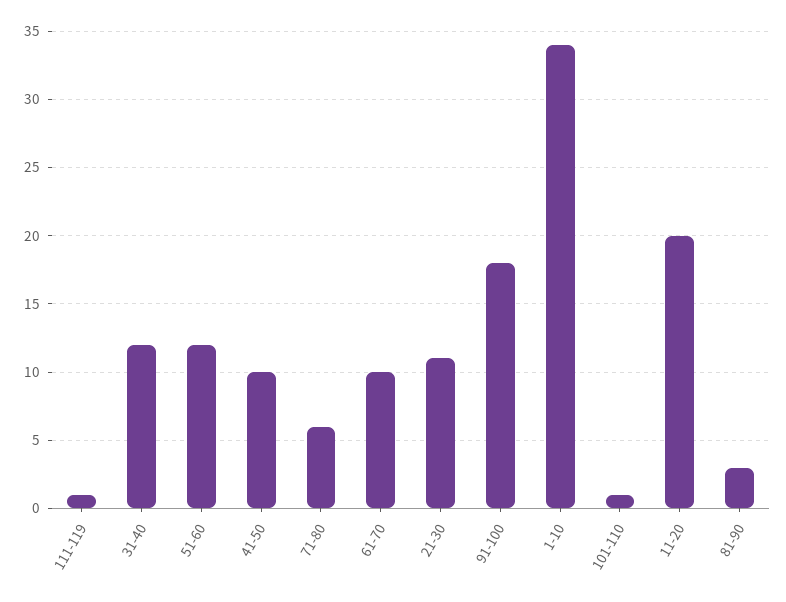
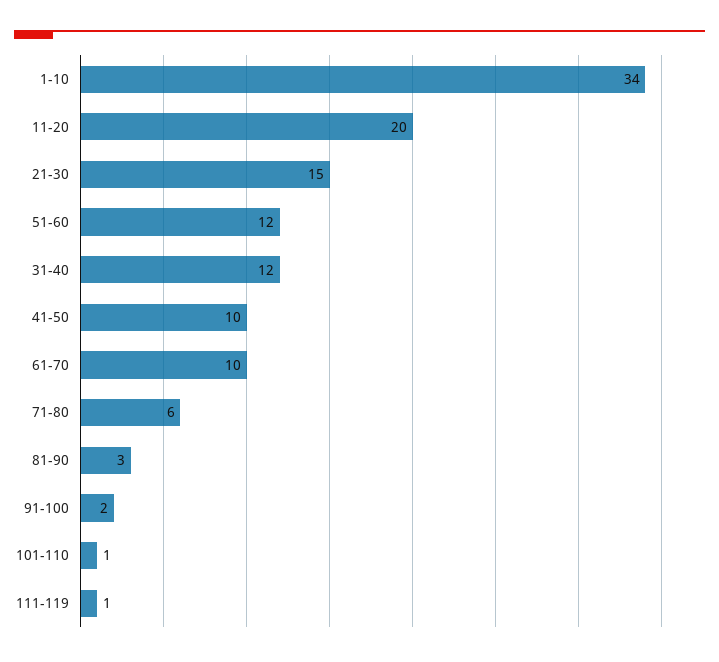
  {
    "111-119": 1,
    "31-40": 12,
    "51-60": 12,
    "41-50": 10,
    "71-80": 6,
    "61-70": 10,
-   "21-30": 11,
+   "21-30": 15,
-   "91-100": 18,
+   "91-100": 2,
    "1-10": 34,
    "101-110": 1,
    "11-20": 20,
    "81-90": 3
  }

